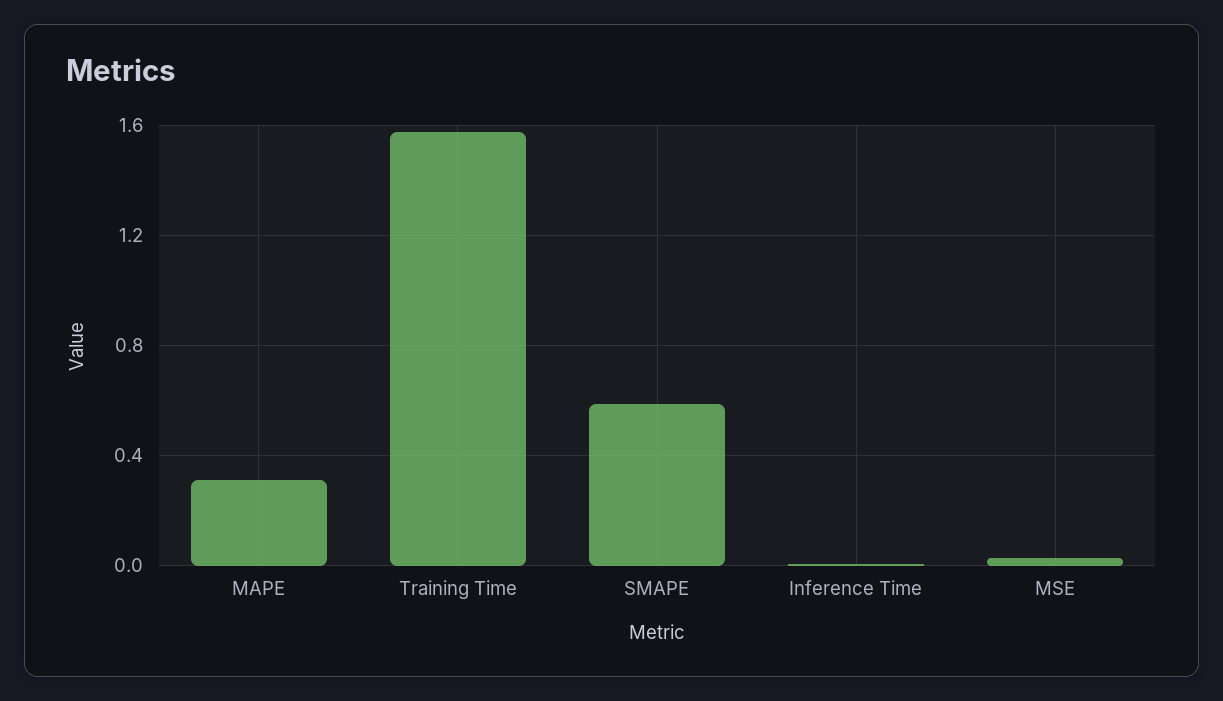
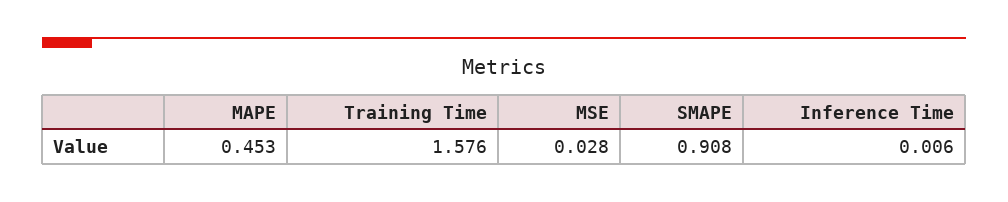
  {
-   "MAPE": 0.3,
+   "MAPE": 0.453,
    "Training Time": 1.576,
-   "SMAPE": 0.6,
+   "SMAPE": 0.908,
    "Inference Time": 0.006,
    "MSE": 0.028
  }

